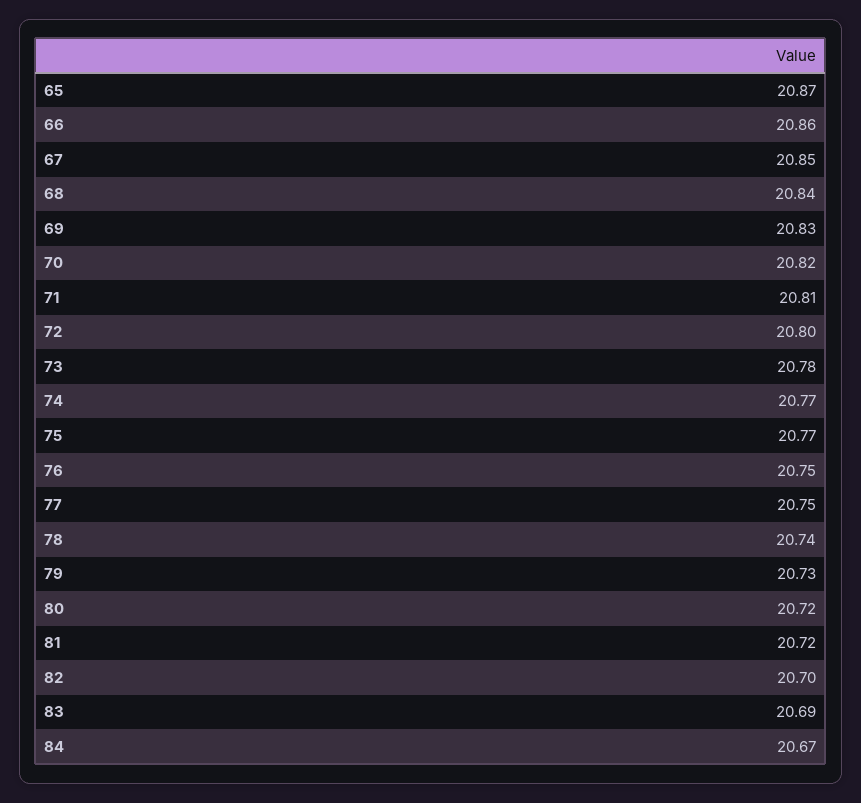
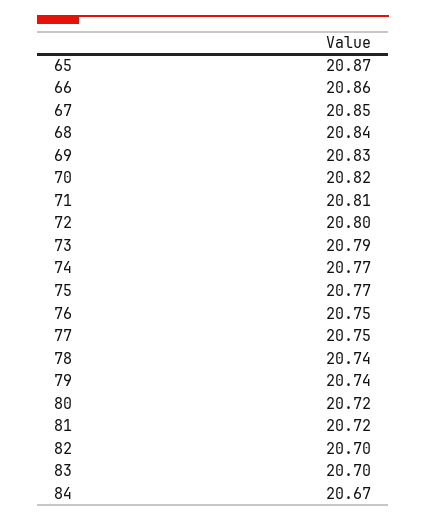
  {
    "65": 20.87,
    "66": 20.86,
    "67": 20.85,
    "68": 20.84,
    "69": 20.83,
    "70": 20.82,
    "71": 20.81,
    "72": 20.8,
-   "73": 20.78,
+   "73": 20.79,
    "74": 20.77,
    "75": 20.77,
    "76": 20.75,
    "77": 20.75,
    "78": 20.74,
-   "79": 20.73,
+   "79": 20.74,
    "80": 20.72,
    "81": 20.72,
    "82": 20.7,
-   "83": 20.69,
+   "83": 20.7,
    "84": 20.67
  }

